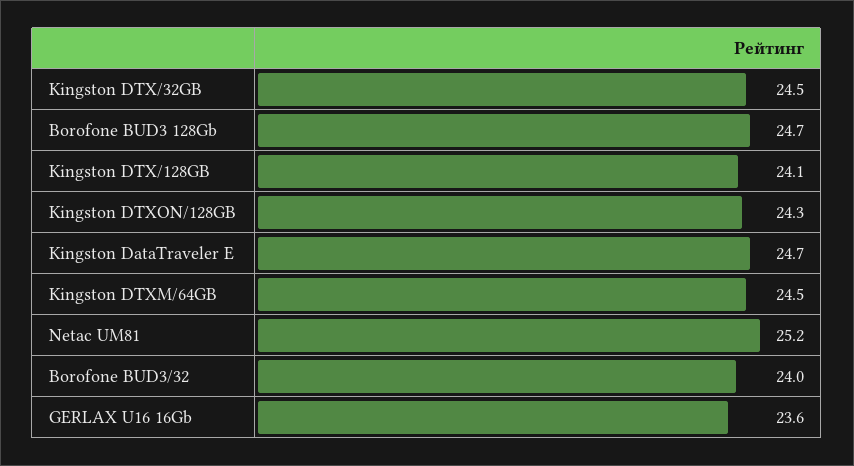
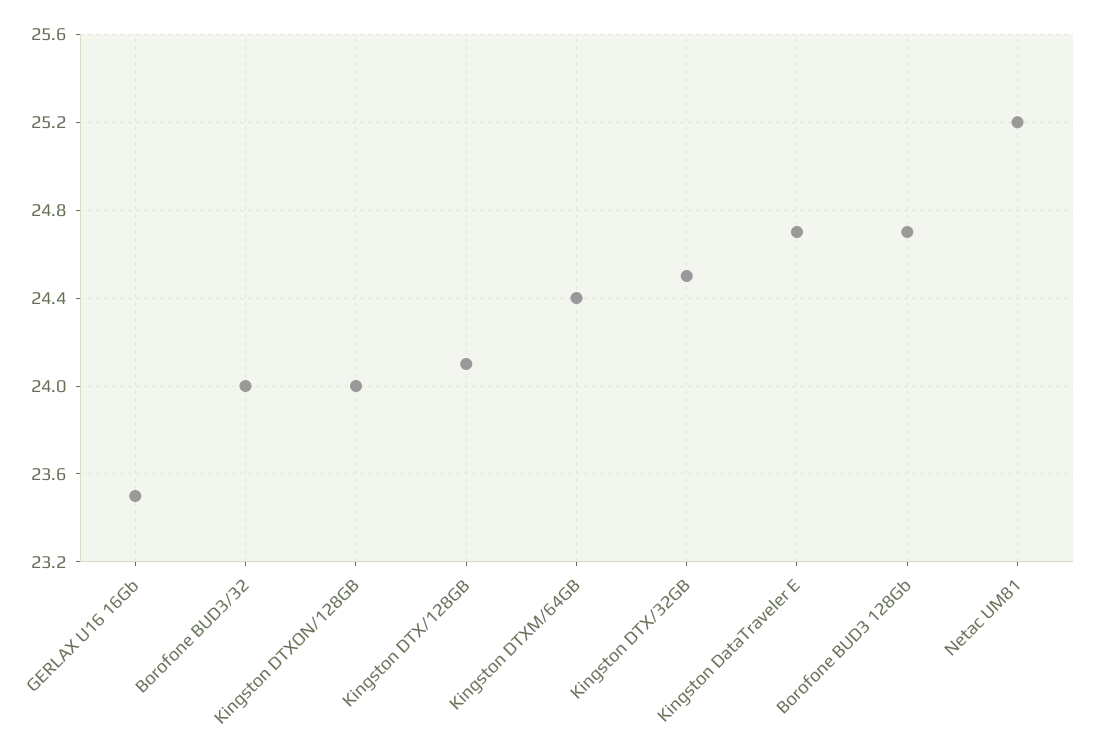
  {
    "Kingston DTX/32GB": 24.5,
    "Borofone BUD3 128Gb": 24.7,
    "Kingston DTX/128GB": 24.1,
-   "Kingston DTXON/128GB": 24.3,
+   "Kingston DTXON/128GB": 24,
    "Kingston DataTraveler E": 24.7,
-   "Kingston DTXM/64GB": 24.5,
+   "Kingston DTXM/64GB": 24.4,
    "Netac UM81": 25.2,
    "Borofone BUD3/32": 24,
-   "GERLAX U16 16Gb": 23.6
+   "GERLAX U16 16Gb": 23.5
  }

